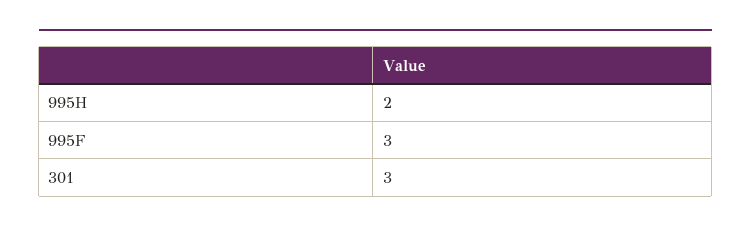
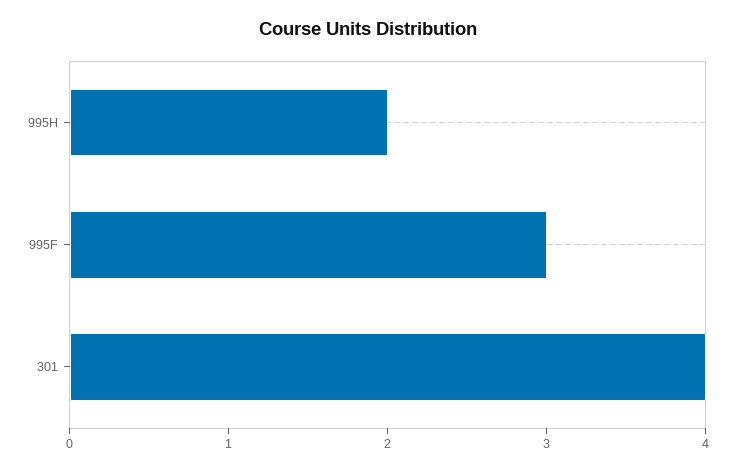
  {
    "995H": 2,
    "995F": 3,
-   "301": 3
+   "301": 4
  }

